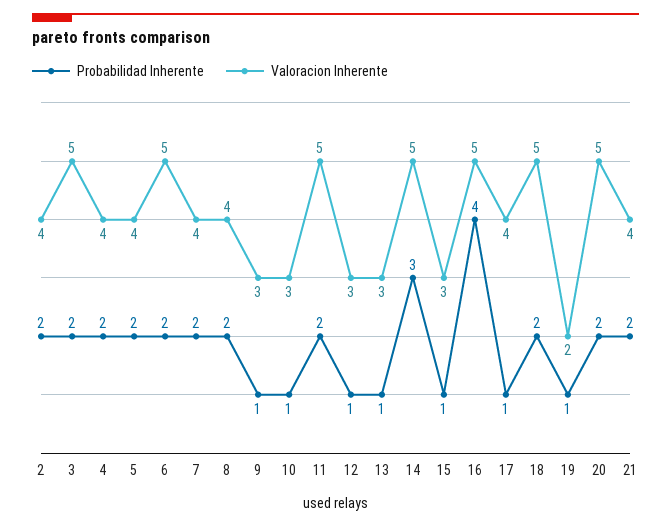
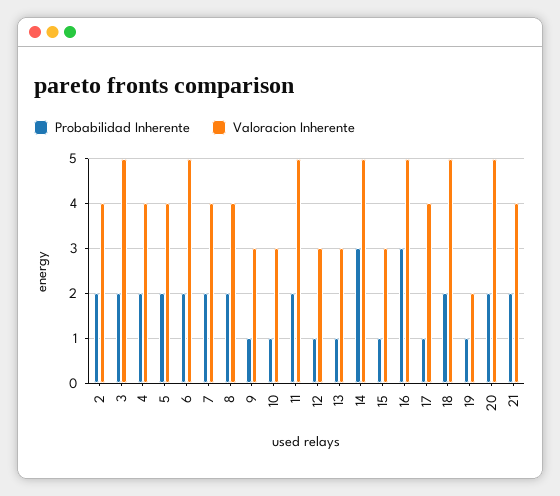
  {
    "Probabilidad Inherente": {
      "2": 2,
      "3": 2,
      "4": 2,
      "5": 2,
      "6": 2,
      "7": 2,
      "8": 2,
      "9": 1,
      "10": 1,
      "11": 2,
      "12": 1,
      "13": 1,
      "14": 3,
      "15": 1,
-     "16": 4,
+     "16": 3,
      "17": 1,
      "18": 2,
      "19": 1,
      "20": 2,
      "21": 2
    },
    "Valoracion Inherente": {
      "2": 4,
      "3": 5,
      "4": 4,
      "5": 4,
      "6": 5,
      "7": 4,
      "8": 4,
      "9": 3,
      "10": 3,
      "11": 5,
      "12": 3,
      "13": 3,
      "14": 5,
      "15": 3,
      "16": 5,
      "17": 4,
      "18": 5,
      "19": 2,
      "20": 5,
      "21": 4
    }
  }

